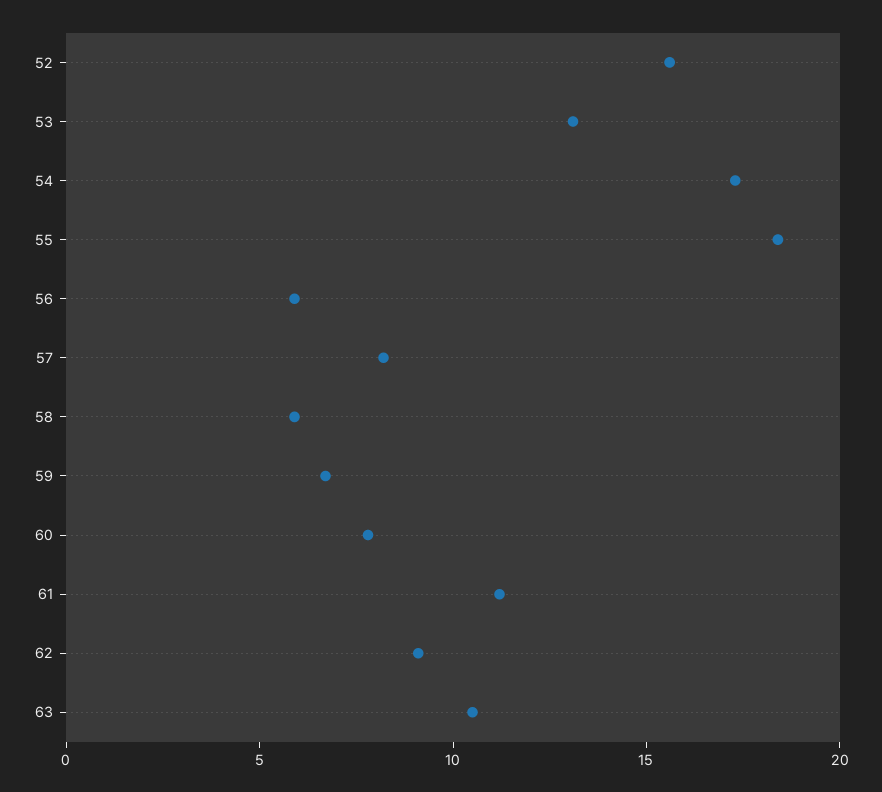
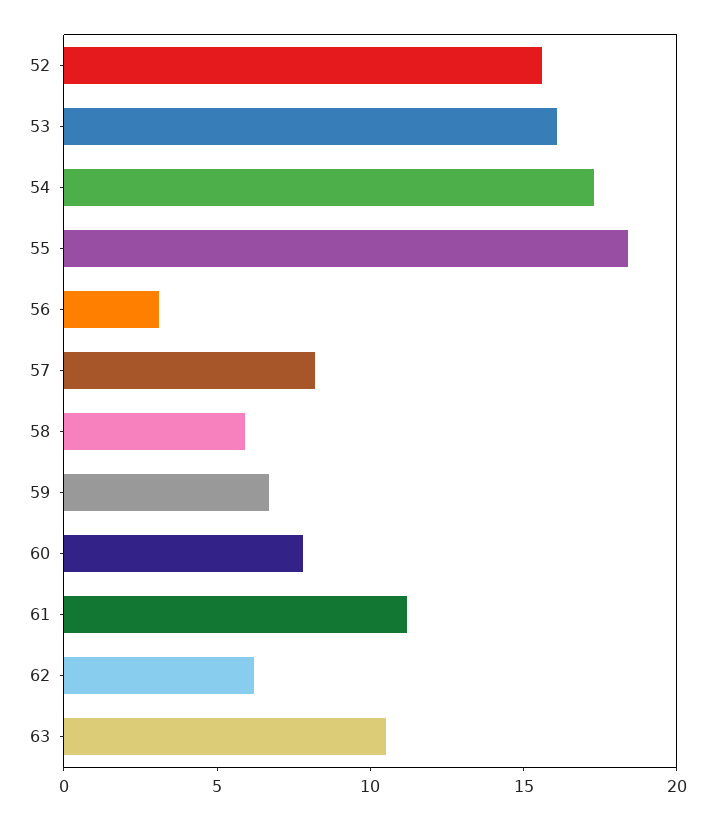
  {
    "52": 16,
-   "53": 13,
+   "53": 16,
    "54": 17,
    "55": 18,
-   "56": 6,
+   "56": 3,
    "57": 8,
    "58": 6,
    "59": 7,
    "60": 8,
    "61": 11,
-   "62": 9,
+   "62": 6,
    "63": 11
  }

